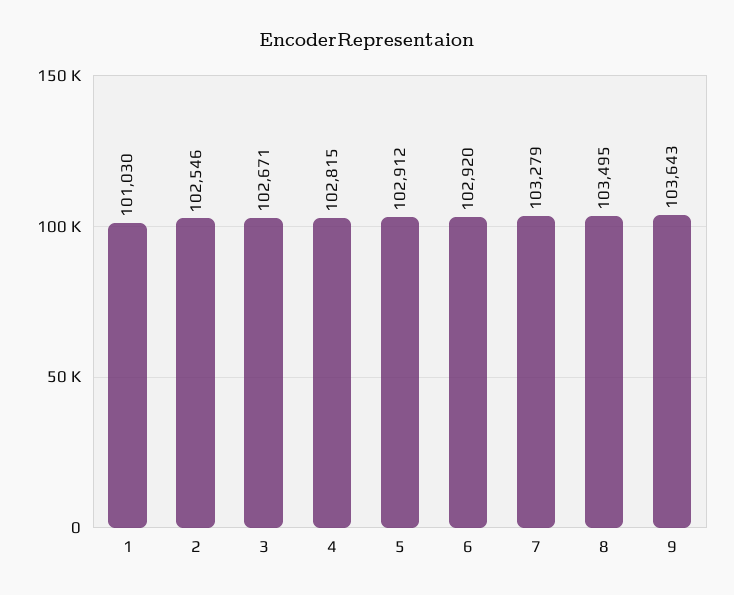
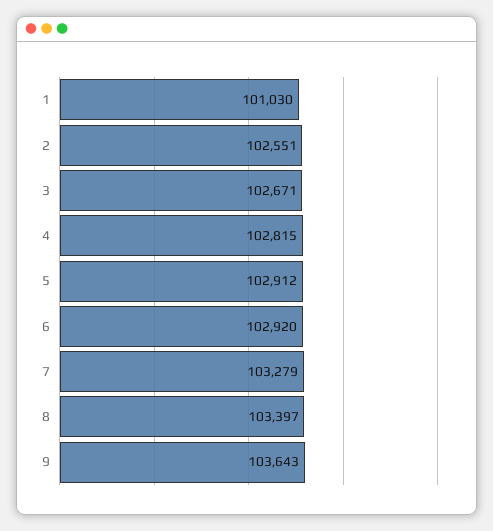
  {
    "1": 101030,
-   "2": 102546,
+   "2": 102551,
    "3": 102671,
    "4": 102815,
    "5": 102912,
    "6": 102920,
    "7": 103279,
-   "8": 103495,
+   "8": 103397,
    "9": 103643
  }

